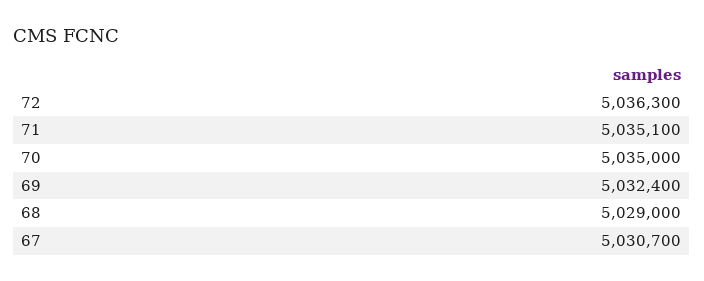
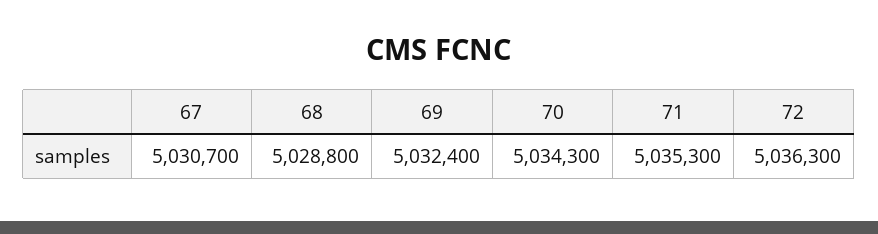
  {
    "72": 5036300,
-   "71": 5035100,
+   "71": 5035300,
-   "70": 5035000,
+   "70": 5034300,
    "69": 5032400,
-   "68": 5029000,
+   "68": 5028800,
    "67": 5030700
  }

